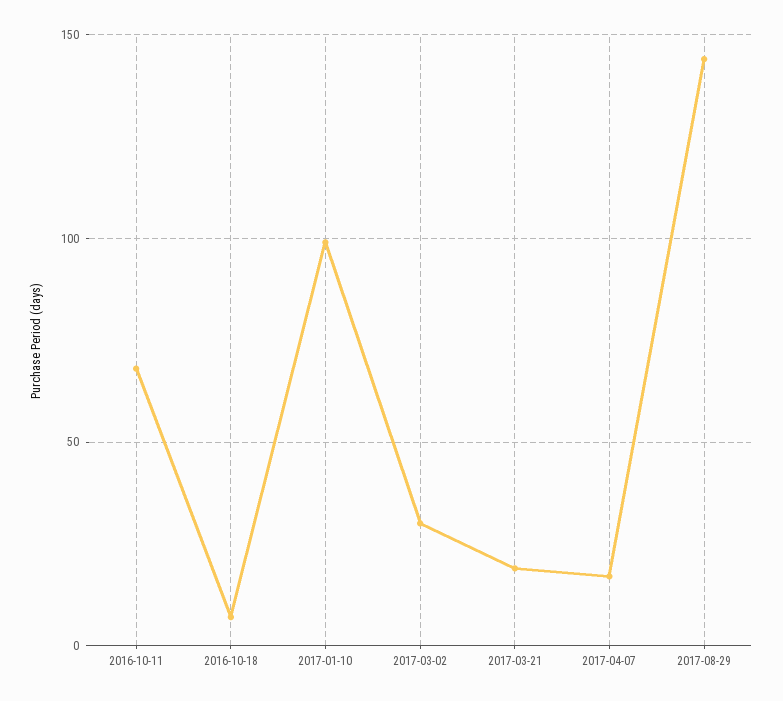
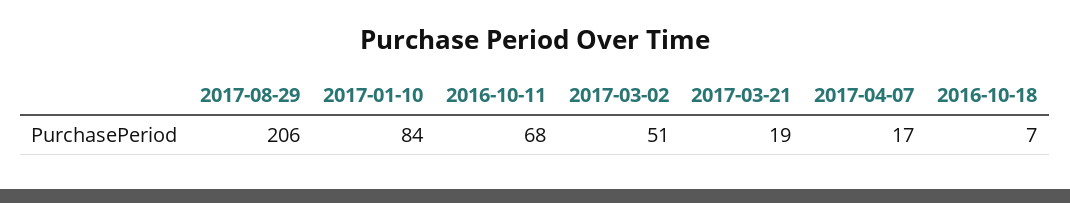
  {
    "2016-10-11": 68,
    "2016-10-18": 7,
-   "2017-01-10": 100,
+   "2017-01-10": 84,
-   "2017-03-02": 30,
+   "2017-03-02": 51,
    "2017-03-21": 19,
    "2017-04-07": 17,
-   "2017-08-29": 145
+   "2017-08-29": 206
  }

